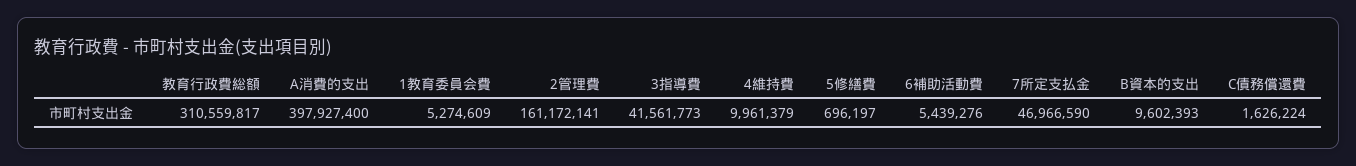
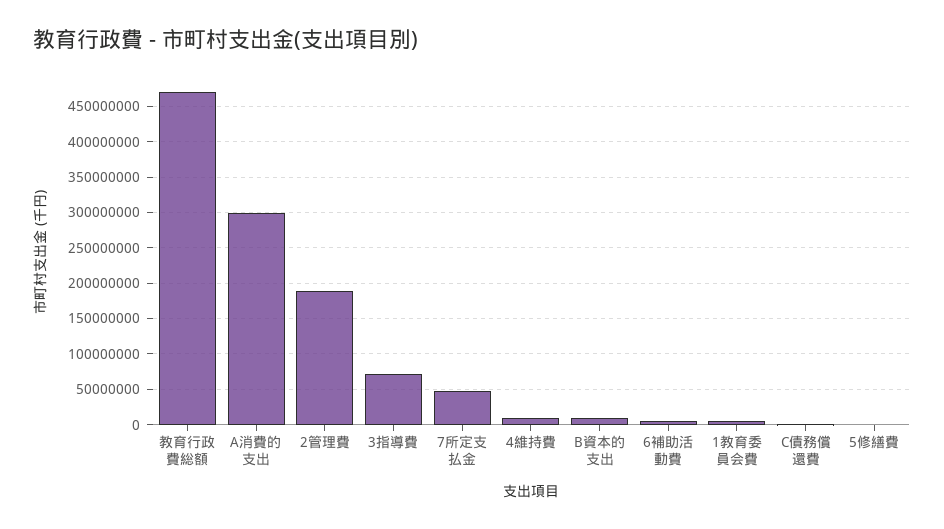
  {
-   "教育行政費総額": 310559817,
+   "教育行政費総額": 470000000,
-   "A消費的支出": 397927400,
+   "A消費的支出": 300000000,
    "1教育委員会費": 5274609,
-   "2管理費": 161172141,
+   "2管理費": 190000000,
-   "3指導費": 41561773,
+   "3指導費": 70000000,
    "4維持費": 9961379,
    "5修繕費": 696197,
    "6補助活動費": 5439276,
    "7所定支払金": 46966590,
    "B資本的支出": 9602393,
    "C債務償還費": 1626224
  }

